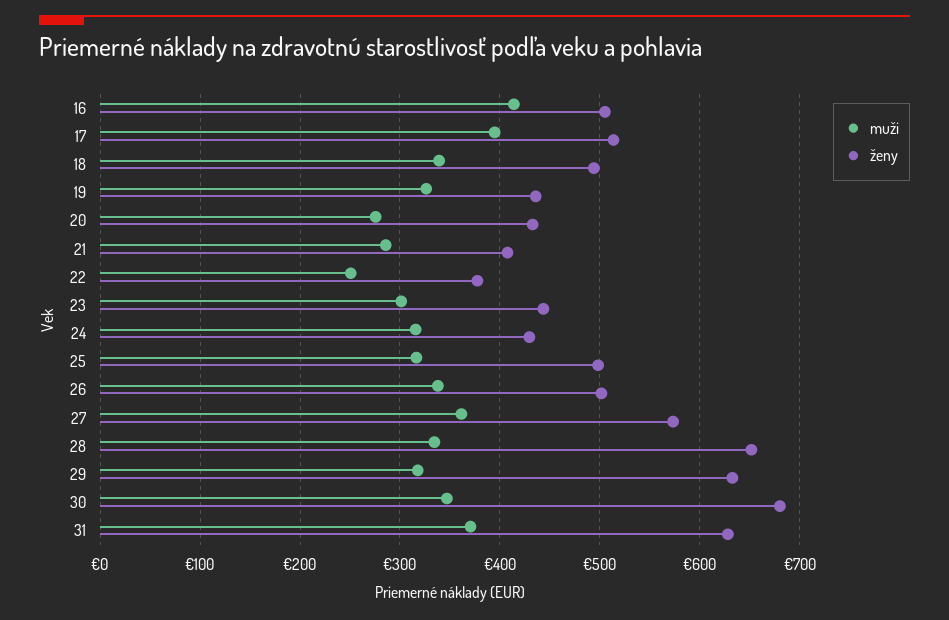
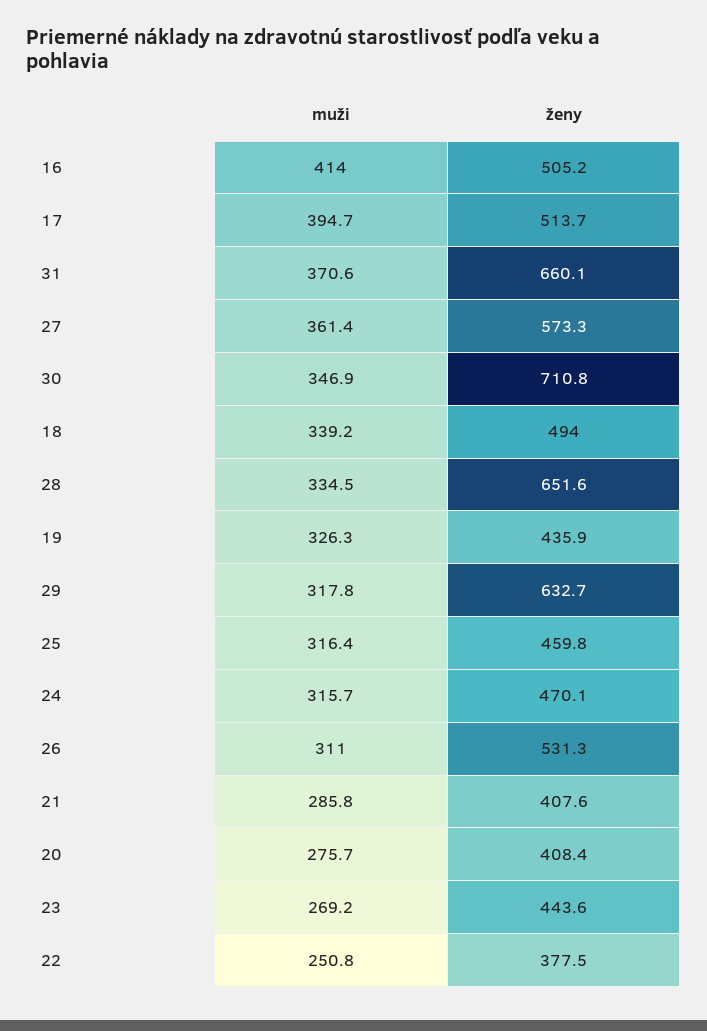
  {
    "muži": {
      "16": 414,
      "17": 394.7,
      "18": 339.2,
      "19": 326.3,
      "20": 275.7,
      "21": 285.8,
      "22": 250.8,
-     "23": 300,
+     "23": 269.2,
      "24": 315.7,
      "25": 316.4,
-     "26": 340,
+     "26": 311,
      "27": 361.4,
      "28": 334.5,
      "29": 317.8,
      "30": 346.9,
      "31": 370.6
    },
    "ženy": {
      "16": 505.2,
      "17": 513.7,
      "18": 494,
      "19": 435.9,
-     "20": 430,
+     "20": 408.4,
      "21": 407.6,
      "22": 377.5,
      "23": 443.6,
-     "24": 430,
+     "24": 470.1,
-     "25": 500,
+     "25": 459.8,
-     "26": 500,
+     "26": 531.3,
      "27": 573.3,
      "28": 651.6,
      "29": 632.7,
-     "30": 680,
+     "30": 710.8,
-     "31": 630
+     "31": 660.1
    }
  }

